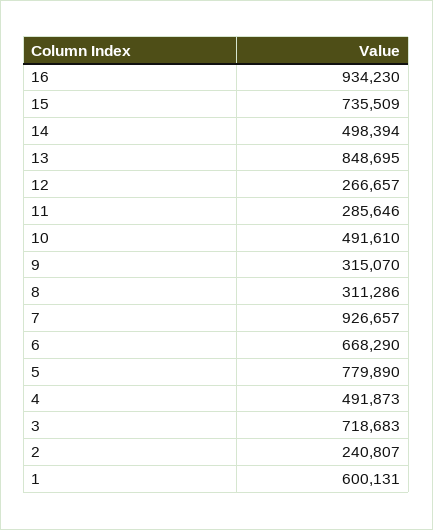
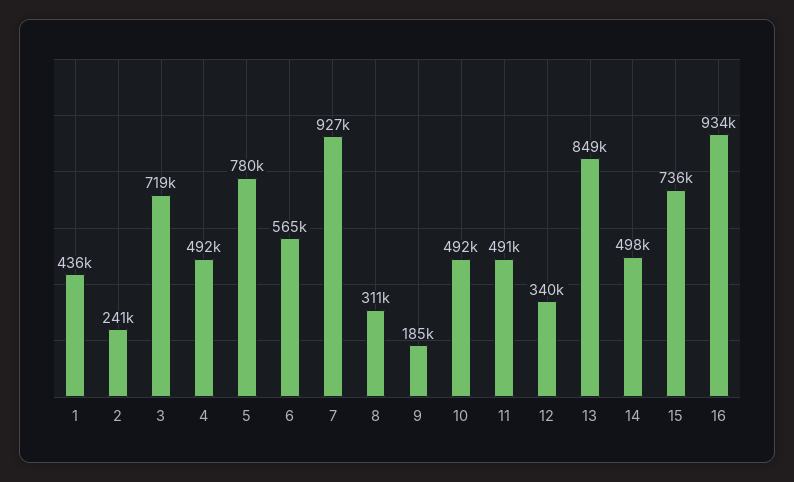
  {
    "16": 934230,
    "15": 735509,
    "14": 498394,
    "13": 848695,
-   "12": 266657,
+   "12": 340000,
-   "11": 285646,
+   "11": 491000,
    "10": 491610,
-   "9": 315070,
+   "9": 185000,
    "8": 311286,
    "7": 926657,
-   "6": 668290,
+   "6": 565000,
    "5": 779890,
    "4": 491873,
    "3": 718683,
    "2": 240807,
-   "1": 600131
+   "1": 436000
  }

